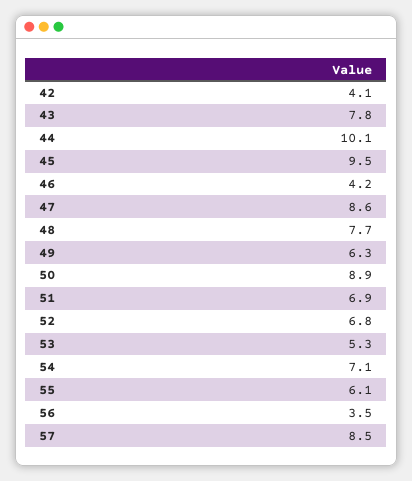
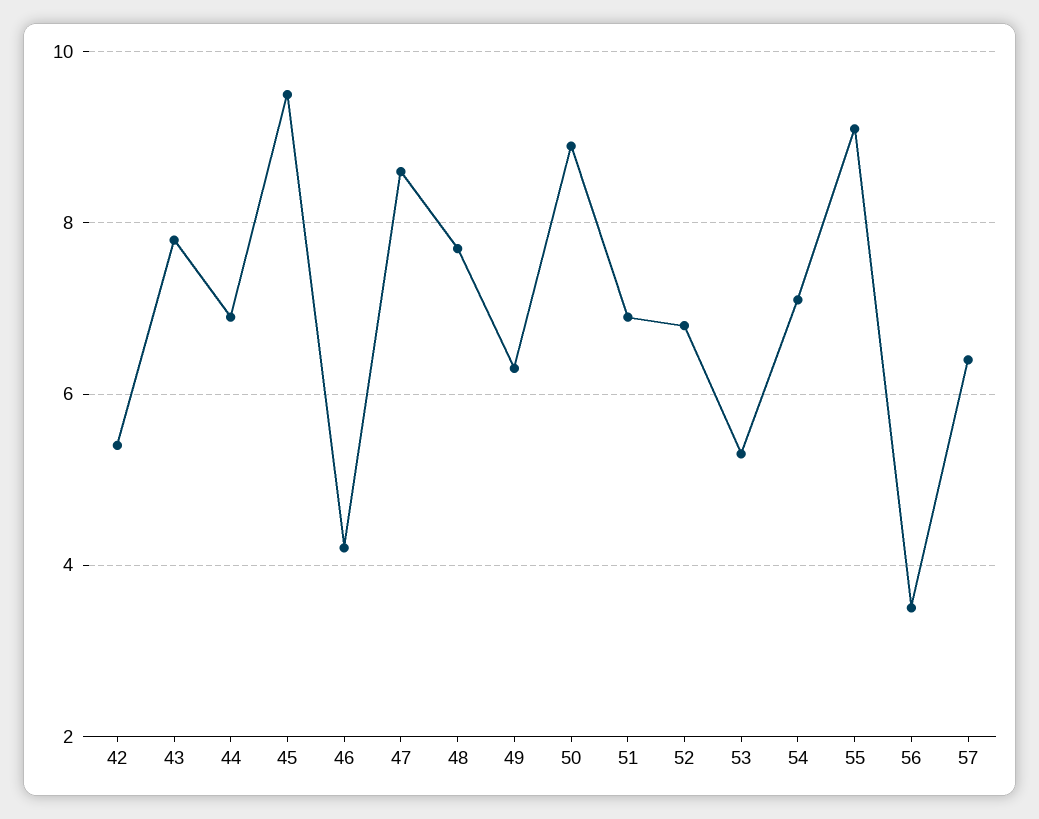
  {
-   "42": 4.1,
+   "42": 5.5,
    "43": 7.8,
-   "44": 10.1,
+   "44": 7,
    "45": 9.5,
    "46": 4.2,
    "47": 8.6,
    "48": 7.7,
    "49": 6.3,
    "50": 8.9,
    "51": 6.9,
    "52": 6.8,
    "53": 5.3,
    "54": 7.1,
-   "55": 6.1,
+   "55": 9,
    "56": 3.5,
-   "57": 8.5
+   "57": 6.5
  }

